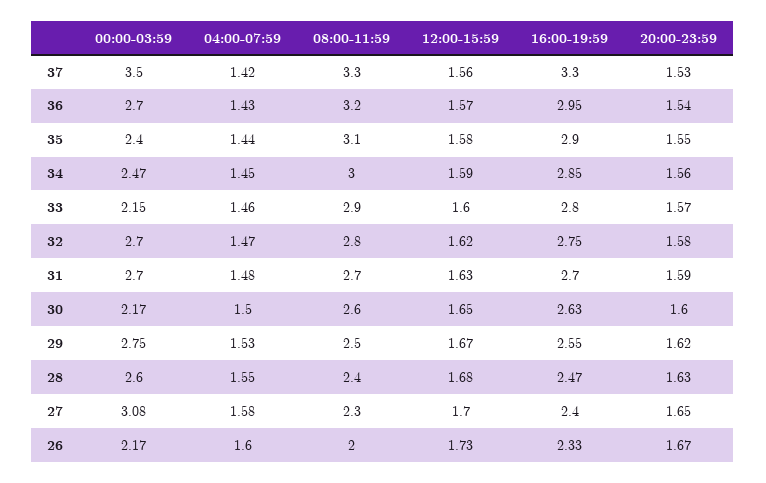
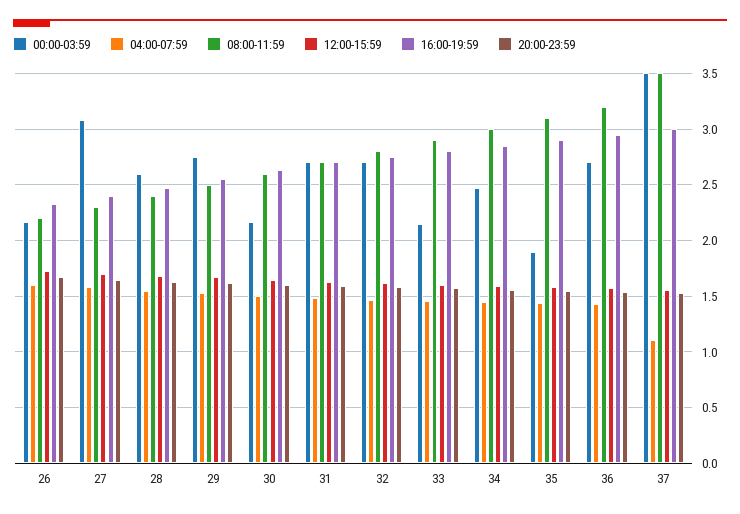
  {
    "00:00-03:59": {
      "37": 3.5,
      "36": 2.7,
-     "35": 2.4,
+     "35": 1.9,
      "34": 2.47,
      "33": 2.15,
      "32": 2.7,
      "31": 2.7,
      "30": 2.17,
      "29": 2.75,
      "28": 2.6,
      "27": 3.08,
      "26": 2.17
    },
    "04:00-07:59": {
-     "37": 1.42,
+     "37": 1.1,
      "36": 1.43,
      "35": 1.44,
      "34": 1.45,
      "33": 1.46,
      "32": 1.47,
      "31": 1.48,
      "30": 1.5,
      "29": 1.53,
      "28": 1.55,
      "27": 1.58,
      "26": 1.6
    },
    "08:00-11:59": {
-     "37": 3.3,
+     "37": 3.5,
      "36": 3.2,
      "35": 3.1,
      "34": 3,
      "33": 2.9,
      "32": 2.8,
      "31": 2.7,
      "30": 2.6,
      "29": 2.5,
      "28": 2.4,
      "27": 2.3,
-     "26": 2
+     "26": 2.2
    },
    "12:00-15:59": {
      "37": 1.56,
      "36": 1.57,
      "35": 1.58,
      "34": 1.59,
      "33": 1.6,
      "32": 1.62,
      "31": 1.63,
      "30": 1.65,
      "29": 1.67,
      "28": 1.68,
      "27": 1.7,
      "26": 1.73
    },
    "16:00-19:59": {
-     "37": 3.3,
+     "37": 3,
      "36": 2.95,
      "35": 2.9,
      "34": 2.85,
      "33": 2.8,
      "32": 2.75,
      "31": 2.7,
      "30": 2.63,
      "29": 2.55,
      "28": 2.47,
      "27": 2.4,
      "26": 2.33
    },
    "20:00-23:59": {
      "37": 1.53,
      "36": 1.54,
      "35": 1.55,
      "34": 1.56,
      "33": 1.57,
      "32": 1.58,
      "31": 1.59,
      "30": 1.6,
      "29": 1.62,
      "28": 1.63,
      "27": 1.65,
      "26": 1.67
    }
  }

